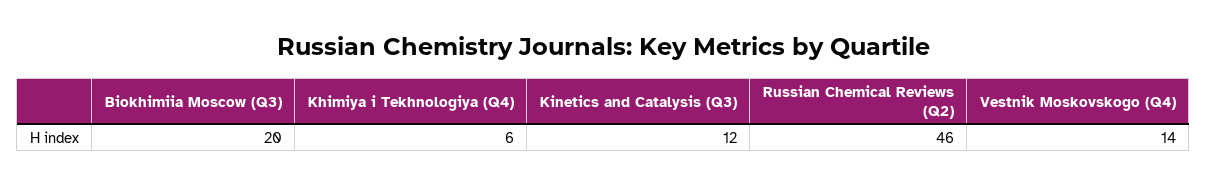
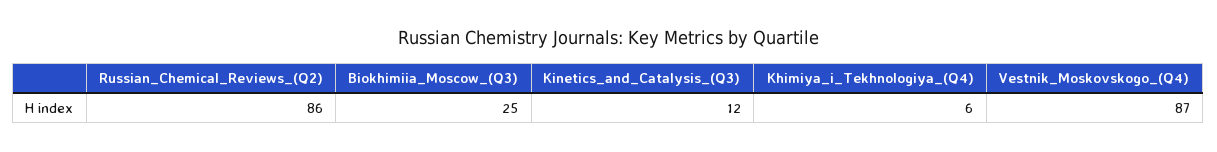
  {
-   "Biokhimiia Moscow (Q3)": 20,
+   "Biokhimiia Moscow (Q3)": 25,
    "Khimiya i Tekhnologiya (Q4)": 6,
    "Kinetics and Catalysis (Q3)": 12,
-   "Russian Chemical Reviews (Q2)": 46,
+   "Russian Chemical Reviews (Q2)": 86,
-   "Vestnik Moskovskogo (Q4)": 14
+   "Vestnik Moskovskogo (Q4)": 87
  }

